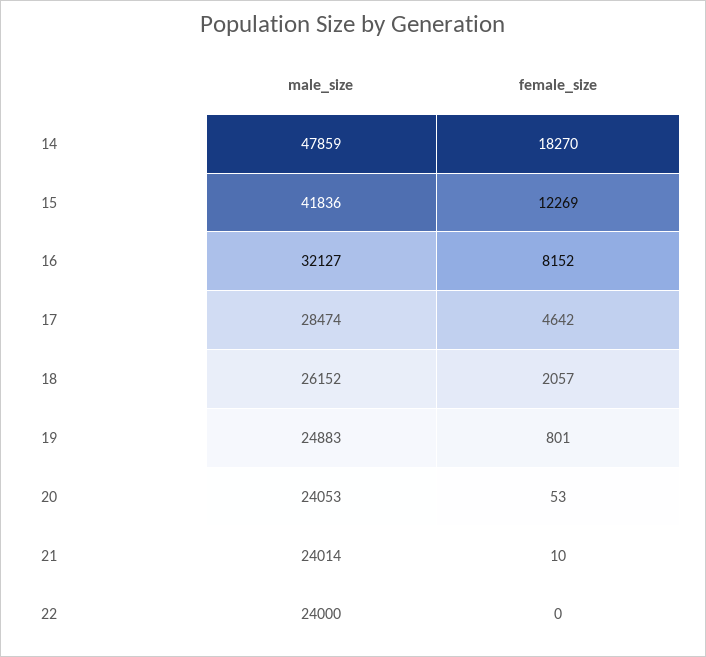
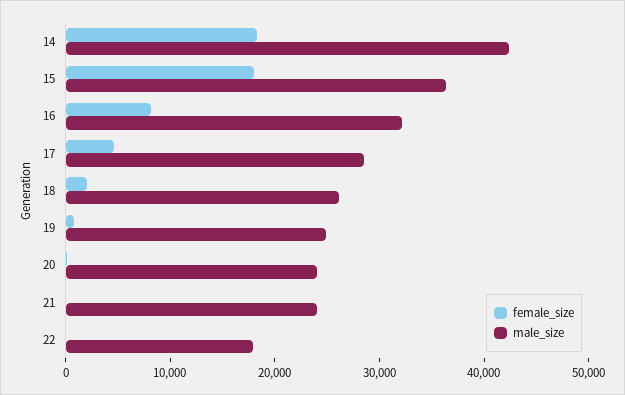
  {
    "male_size": {
-     "14": 47859,
+     "14": 42000,
-     "15": 41836,
+     "15": 36000,
      "16": 32127,
      "17": 28474,
      "18": 26152,
      "19": 24883,
      "20": 24053,
      "21": 24014,
-     "22": 24000
+     "22": 18000
    },
    "female_size": {
      "14": 18270,
-     "15": 12269,
+     "15": 18000,
      "16": 8152,
      "17": 4642,
      "18": 2057,
      "19": 801,
      "20": 53,
      "21": 10,
      "22": 0
    }
  }

